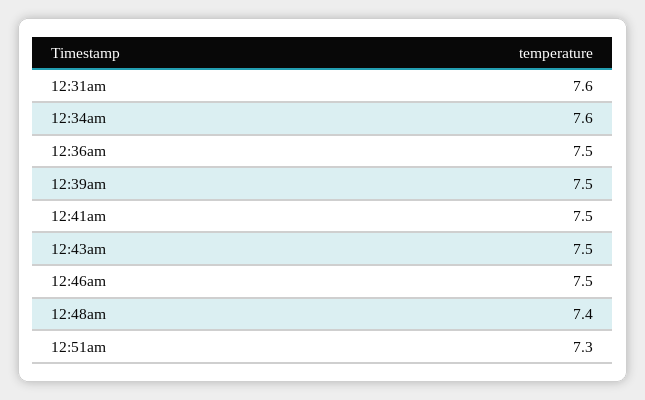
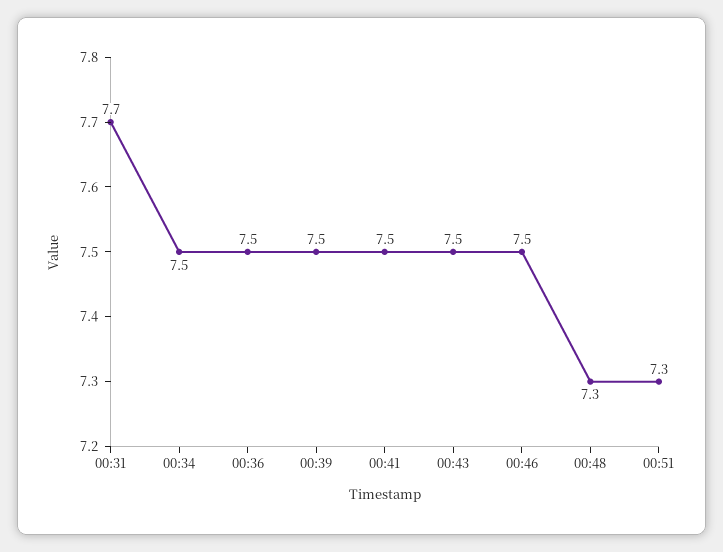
  {
-   "12:31am": 7.6,
+   "12:31am": 7.7,
-   "12:34am": 7.6,
+   "12:34am": 7.5,
    "12:36am": 7.5,
    "12:39am": 7.5,
    "12:41am": 7.5,
    "12:43am": 7.5,
    "12:46am": 7.5,
-   "12:48am": 7.4,
+   "12:48am": 7.3,
    "12:51am": 7.3
  }

